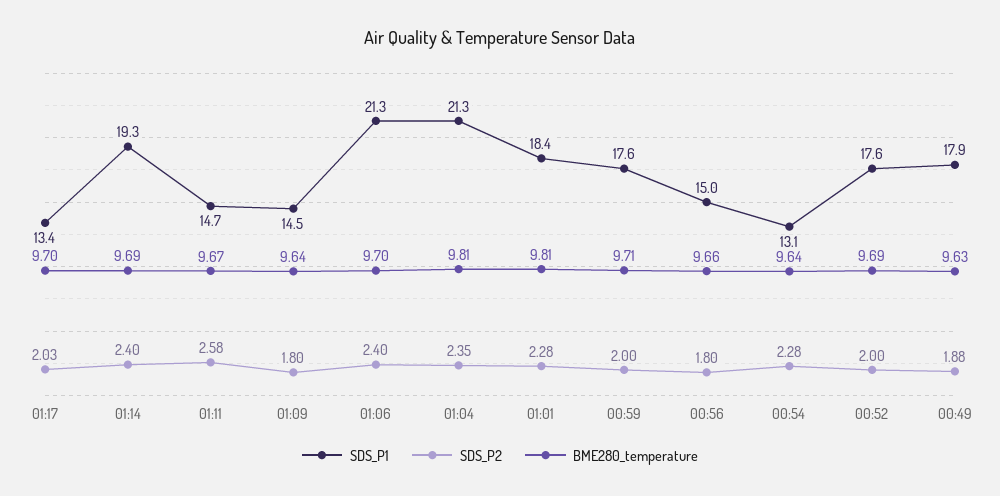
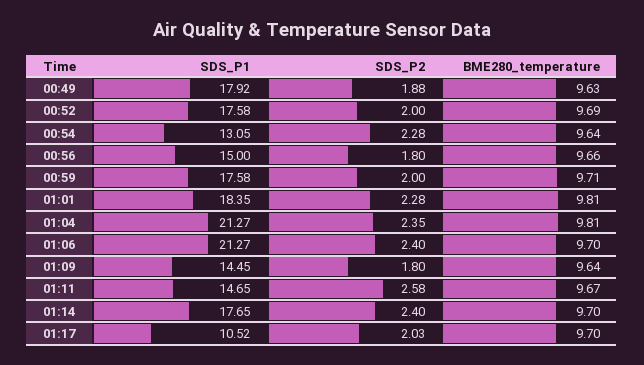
  {
    "SDS_P1": {
-     "01:17": 13.4,
+     "01:17": 10.52,
-     "01:14": 19.3,
+     "01:14": 17.65,
      "01:11": 14.65,
      "01:09": 14.45,
      "01:06": 21.27,
      "01:04": 21.27,
      "01:01": 18.35,
      "00:59": 17.58,
      "00:56": 15,
      "00:54": 13.05,
      "00:52": 17.58,
      "00:49": 17.92
    },
    "SDS_P2": {
      "01:17": 2.03,
      "01:14": 2.4,
      "01:11": 2.58,
      "01:09": 1.8,
      "01:06": 2.4,
      "01:04": 2.35,
      "01:01": 2.28,
      "00:59": 2,
      "00:56": 1.8,
      "00:54": 2.28,
      "00:52": 2,
      "00:49": 1.88
    },
    "BME280_temperature": {
      "01:17": 9.7,
-     "01:14": 9.69,
+     "01:14": 9.7,
      "01:11": 9.67,
      "01:09": 9.64,
      "01:06": 9.7,
      "01:04": 9.81,
      "01:01": 9.81,
      "00:59": 9.71,
      "00:56": 9.66,
      "00:54": 9.64,
      "00:52": 9.69,
      "00:49": 9.63
    }
  }

